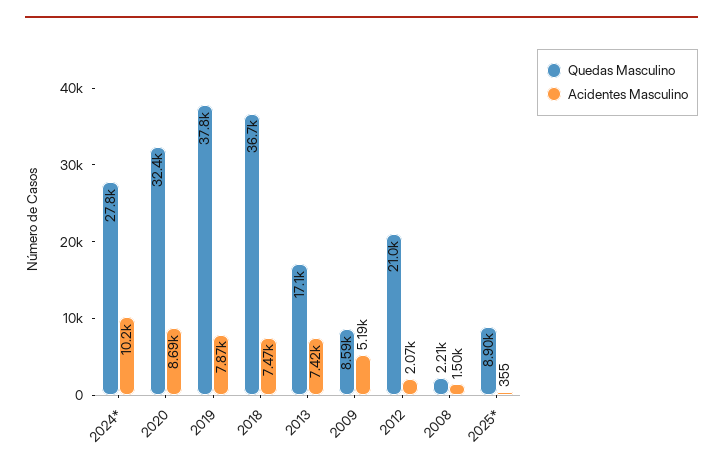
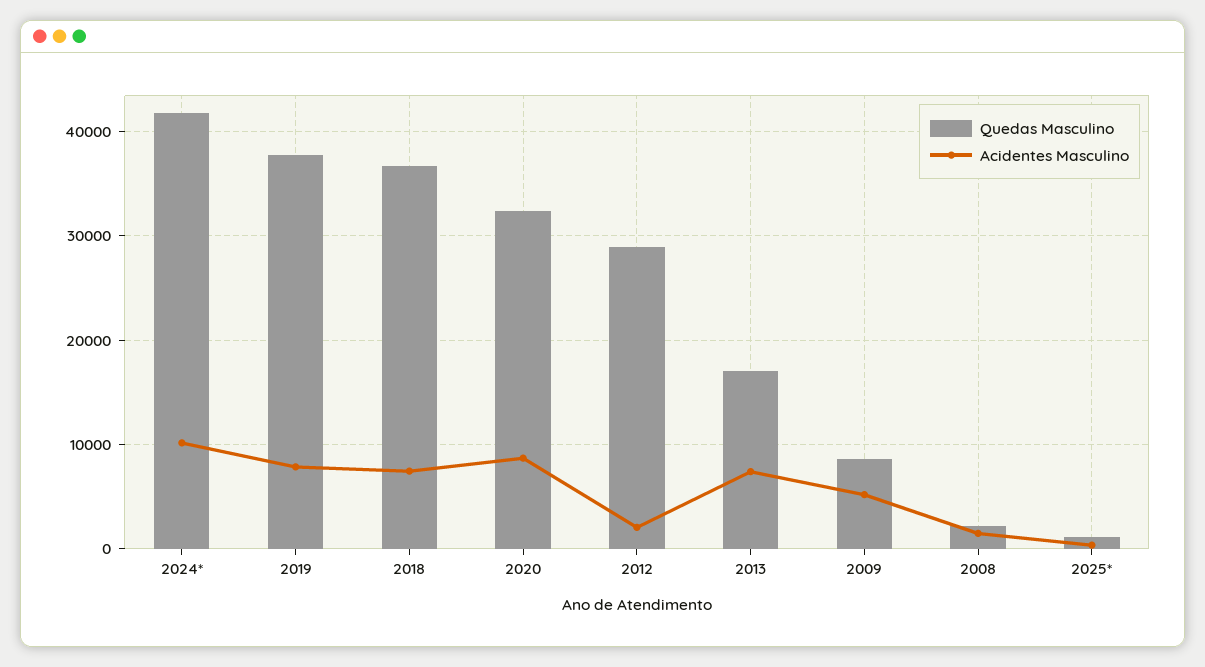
  {
    "Quedas Masculino": {
-     "2024*": 27800,
+     "2024*": 42000,
      "2020": 32400,
      "2019": 37800,
      "2018": 36700,
      "2013": 17100,
      "2009": 8590,
-     "2012": 21000,
+     "2012": 29000,
      "2008": 2210,
-     "2025*": 8900
+     "2025*": 1000
    },
    "Acidentes Masculino": {
      "2024*": 10200,
      "2020": 8690,
      "2019": 7870,
      "2018": 7470,
      "2013": 7420,
      "2009": 5190,
      "2012": 2070,
      "2008": 1500,
      "2025*": 355
    }
  }

